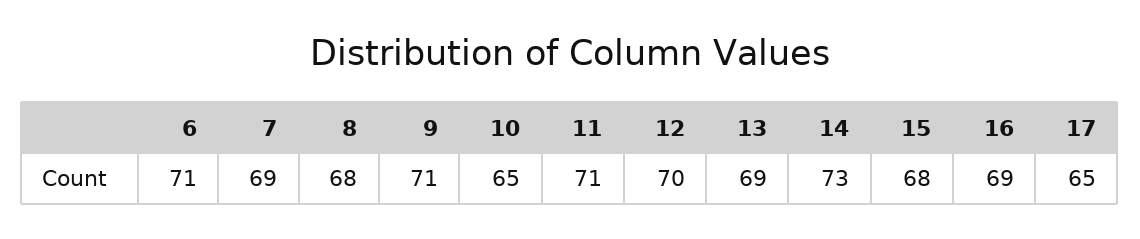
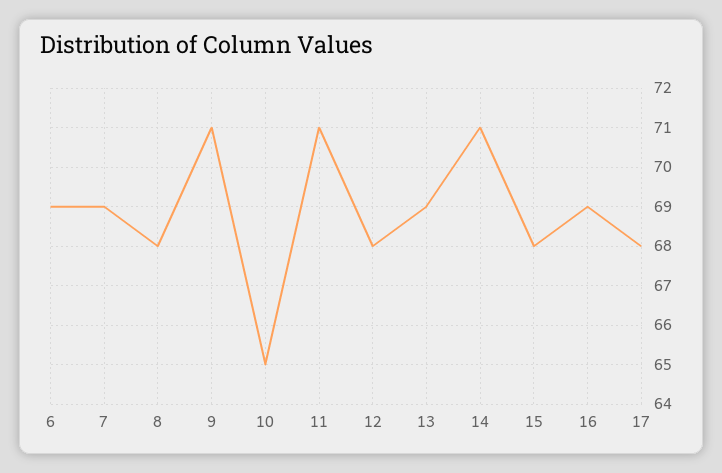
  {
-   "6": 71,
+   "6": 69,
    "7": 69,
    "8": 68,
    "9": 71,
    "10": 65,
    "11": 71,
-   "12": 70,
+   "12": 68,
    "13": 69,
-   "14": 73,
+   "14": 71,
    "15": 68,
    "16": 69,
-   "17": 65
+   "17": 68
  }

